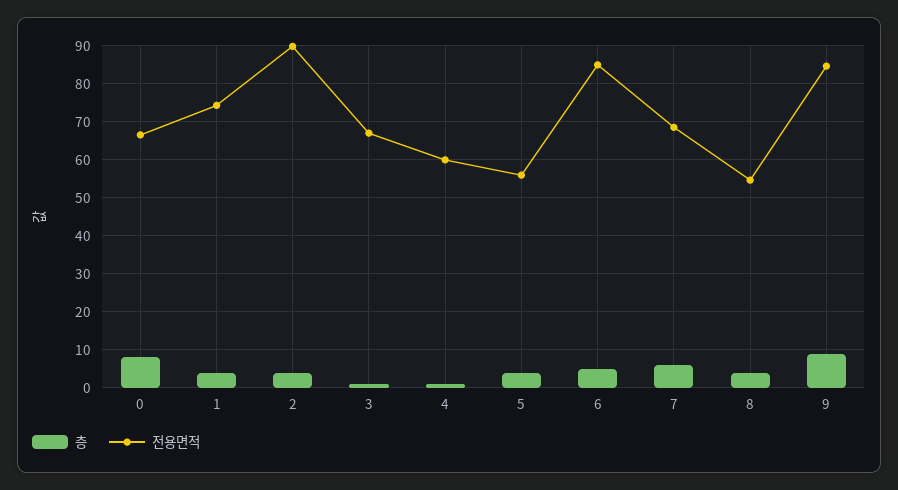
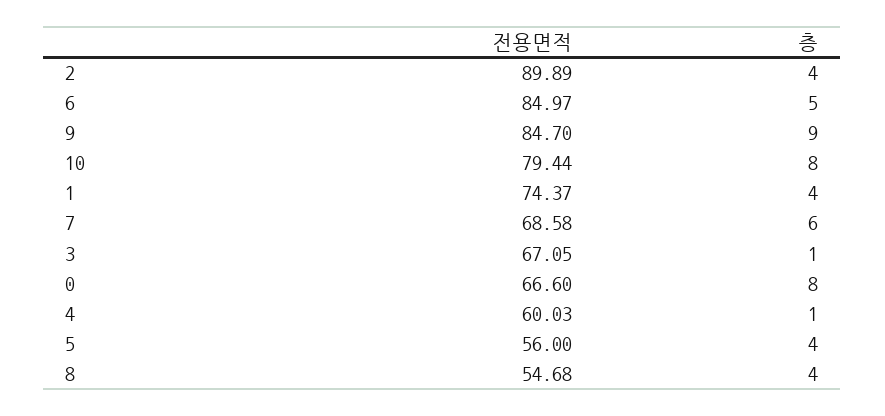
  {
    "층": {
      "0": 8,
      "1": 4,
      "2": 4,
      "3": 1,
      "4": 1,
      "5": 4,
      "6": 5,
      "7": 6,
      "8": 4,
-     "9": 9
+     "9": 9,
+     "10": 8
    },
    "전용면적": {
      "0": 66.6,
      "1": 74.37,
      "2": 89.89,
      "3": 67.05,
      "4": 60.03,
      "5": 56,
      "6": 84.97,
      "7": 68.58,
      "8": 54.68,
-     "9": 84.7
+     "9": 84.7,
+     "10": 79.44
    }
  }

